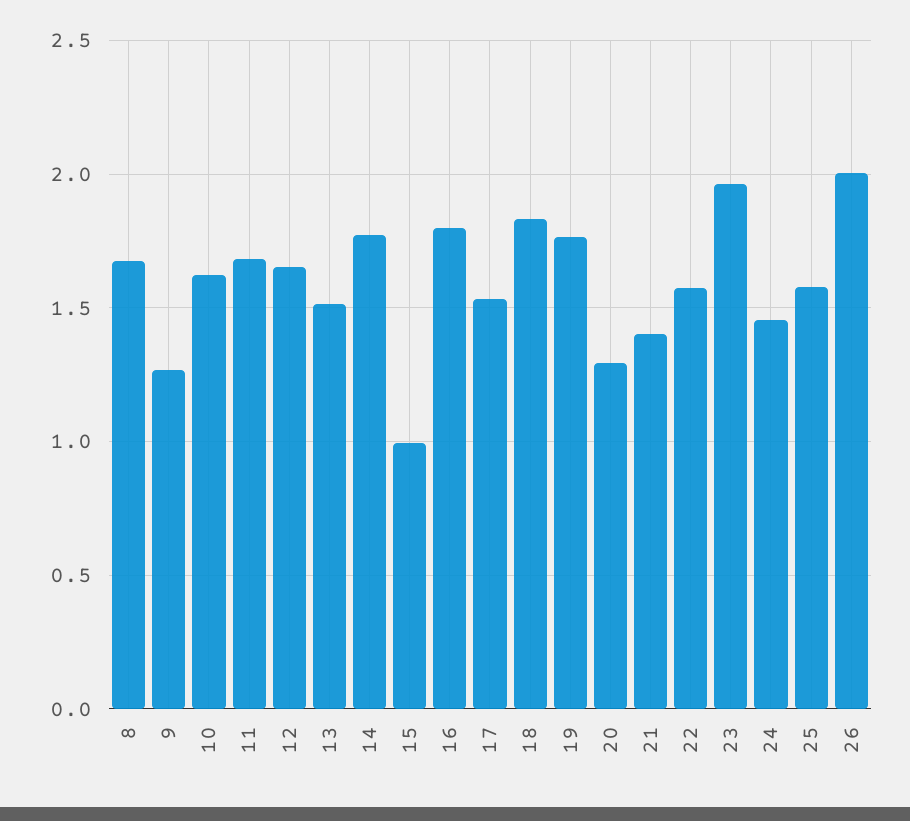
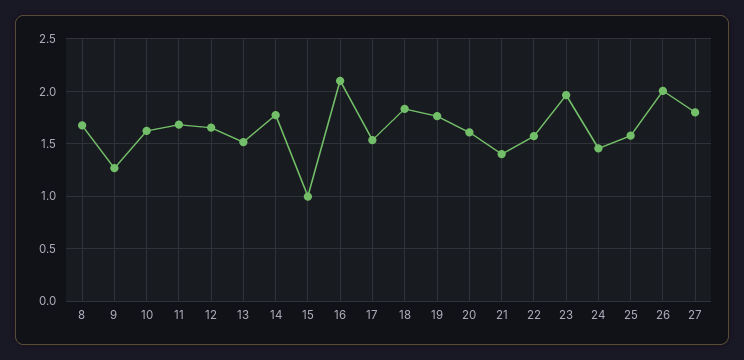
  {
    "8": 1.7,
    "9": 1.25,
    "10": 1.6,
    "11": 1.7,
    "12": 1.65,
    "13": 1.5,
    "14": 1.75,
    "15": 1,
-   "16": 1.8,
+   "16": 2.1,
    "17": 1.55,
    "18": 1.85,
    "19": 1.75,
-   "20": 1.3,
+   "20": 1.6,
    "21": 1.4,
    "22": 1.55,
    "23": 1.95,
    "24": 1.45,
    "25": 1.6,
-   "26": 2
+   "26": 2,
+   "27": 1.8
  }

